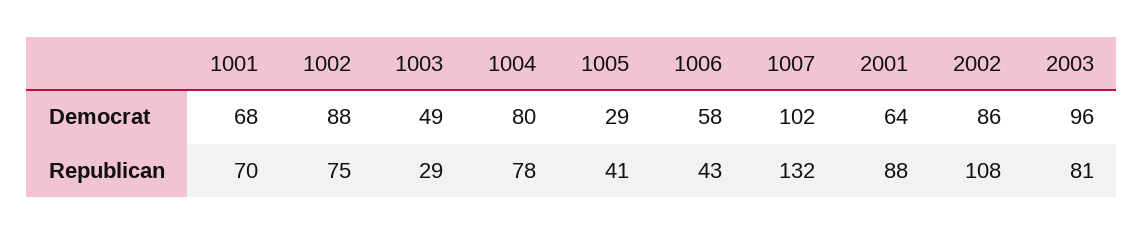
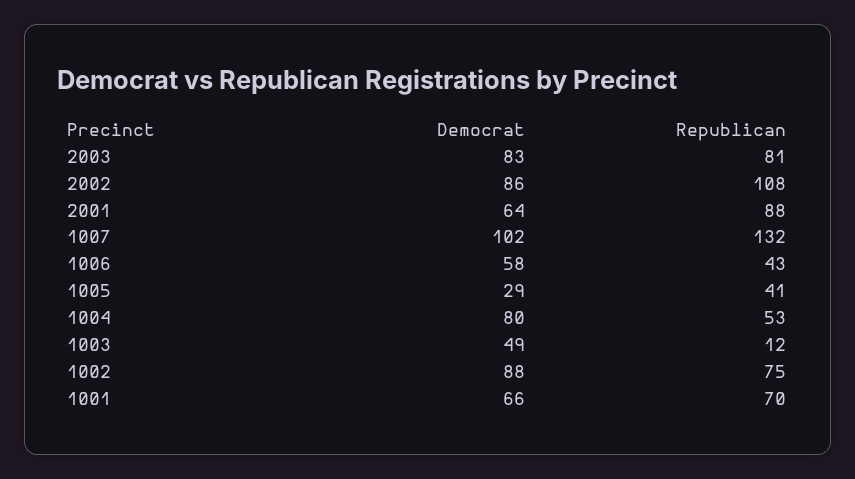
  {
    "1001": {
-     "Democrat": 68,
+     "Democrat": 66,
      "Republican": 70
    },
    "1002": {
      "Democrat": 88,
      "Republican": 75
    },
    "1003": {
      "Democrat": 49,
-     "Republican": 29
+     "Republican": 12
    },
    "1004": {
      "Democrat": 80,
-     "Republican": 78
+     "Republican": 53
    },
    "1005": {
      "Democrat": 29,
      "Republican": 41
    },
    "1006": {
      "Democrat": 58,
      "Republican": 43
    },
    "1007": {
      "Democrat": 102,
      "Republican": 132
    },
    "2001": {
      "Democrat": 64,
      "Republican": 88
    },
    "2002": {
      "Democrat": 86,
      "Republican": 108
    },
    "2003": {
-     "Democrat": 96,
+     "Democrat": 83,
      "Republican": 81
    }
  }

